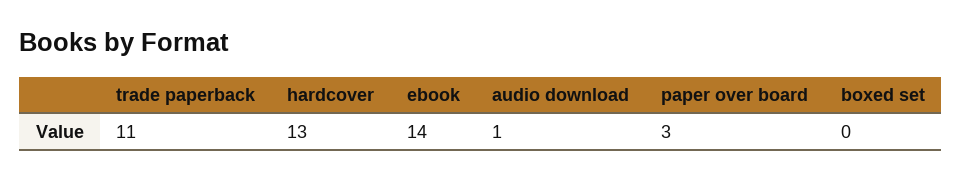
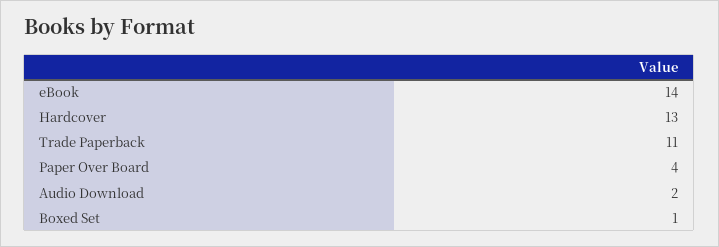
  {
    "trade paperback": 11,
    "hardcover": 13,
    "ebook": 14,
-   "audio download": 1,
+   "audio download": 2,
-   "paper over board": 3,
+   "paper over board": 4,
-   "boxed set": 0
+   "boxed set": 1
  }

